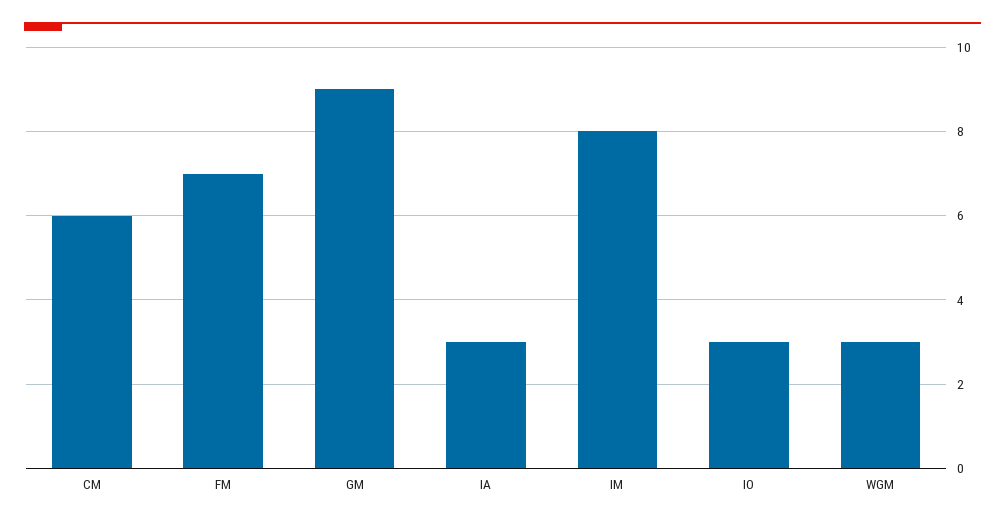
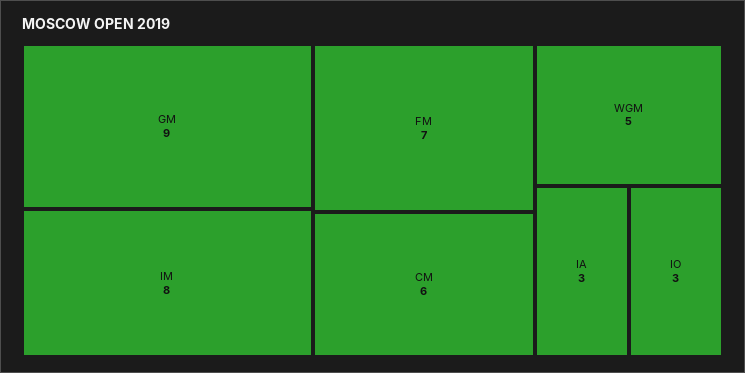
  {
    "CM": 6,
    "FM": 7,
    "GM": 9,
    "IA": 3,
    "IM": 8,
    "IO": 3,
-   "WGM": 3
+   "WGM": 5
  }

